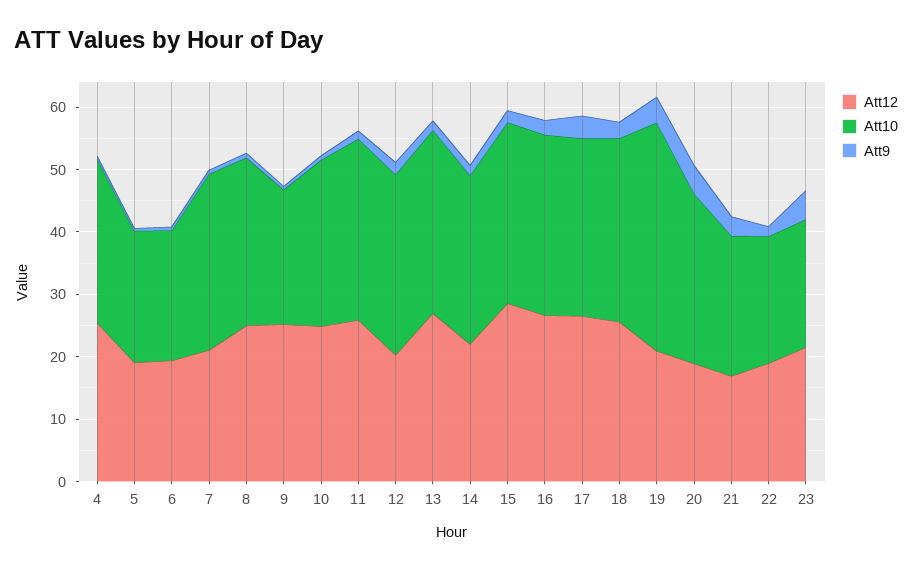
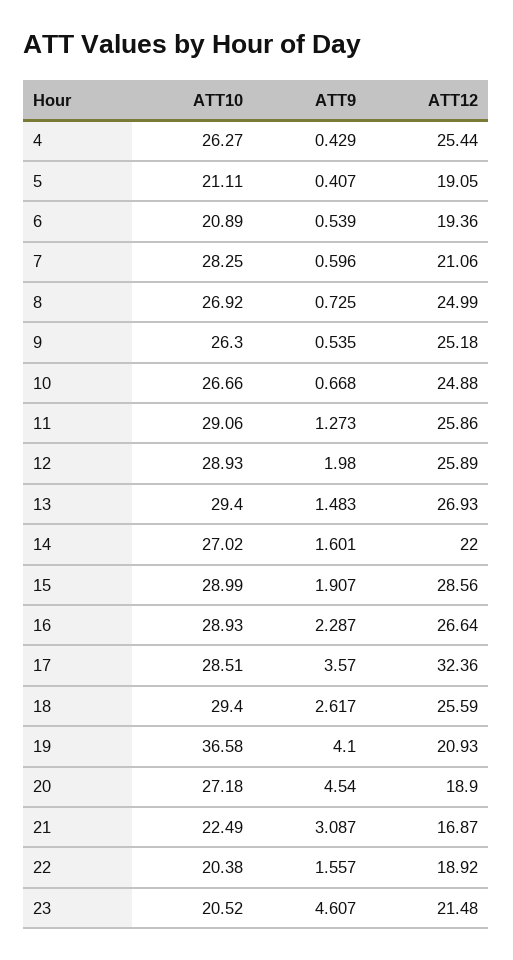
  {
    "Att12": {
      "4": 25.44,
      "5": 19.05,
      "6": 19.36,
      "7": 21.06,
      "8": 24.99,
      "9": 25.18,
      "10": 24.88,
      "11": 25.86,
-     "12": 20,
+     "12": 25.89,
      "13": 26.93,
      "14": 22,
      "15": 28.56,
      "16": 26.64,
-     "17": 26,
+     "17": 32.36,
      "18": 25.59,
      "19": 20.93,
      "20": 18.9,
      "21": 16.87,
      "22": 18.92,
      "23": 21.48
    },
    "Att10": {
      "4": 26.27,
      "5": 21.11,
      "6": 20.89,
      "7": 28.25,
      "8": 26.92,
-     "9": 22,
+     "9": 26.3,
      "10": 26.66,
      "11": 29.06,
      "12": 28.93,
      "13": 29.4,
      "14": 27.02,
      "15": 28.99,
      "16": 28.93,
      "17": 28.51,
      "18": 29.4,
      "19": 36.58,
      "20": 27.18,
      "21": 22.49,
      "22": 20.38,
      "23": 20.52
    },
    "Att9": {
      "4": 0.429,
      "5": 0.407,
      "6": 0.539,
      "7": 0.596,
      "8": 0.725,
      "9": 0.535,
      "10": 0.668,
      "11": 1.273,
      "12": 1.98,
      "13": 1.483,
      "14": 1.601,
      "15": 1.907,
      "16": 2.287,
      "17": 3.57,
      "18": 2.617,
      "19": 4.1,
      "20": 4.54,
      "21": 3.087,
      "22": 1.557,
      "23": 4.607
    }
  }

